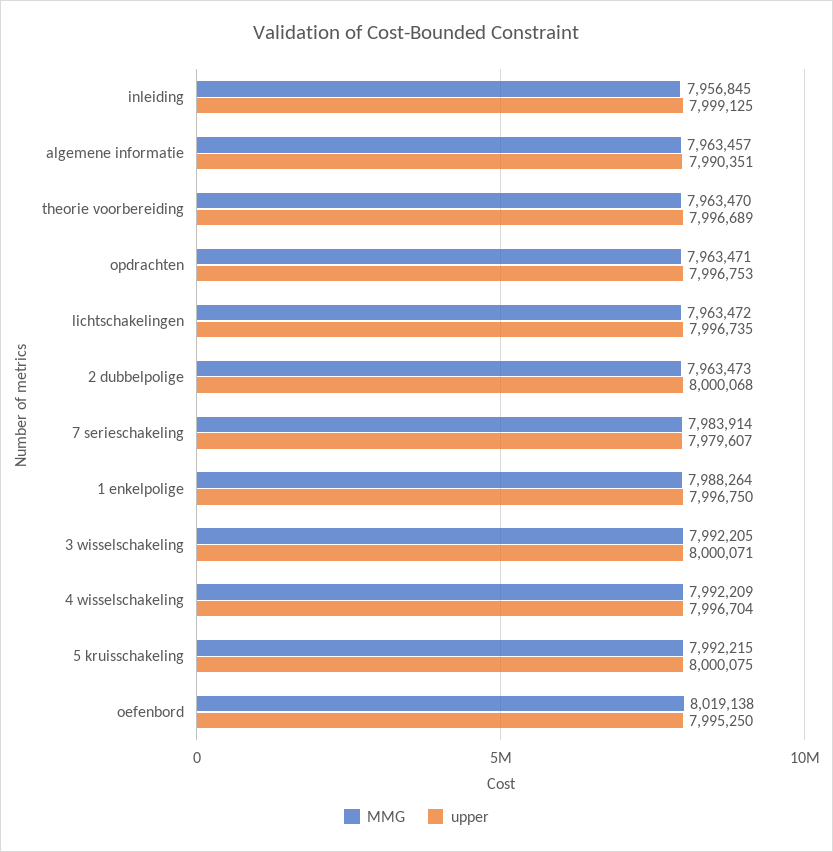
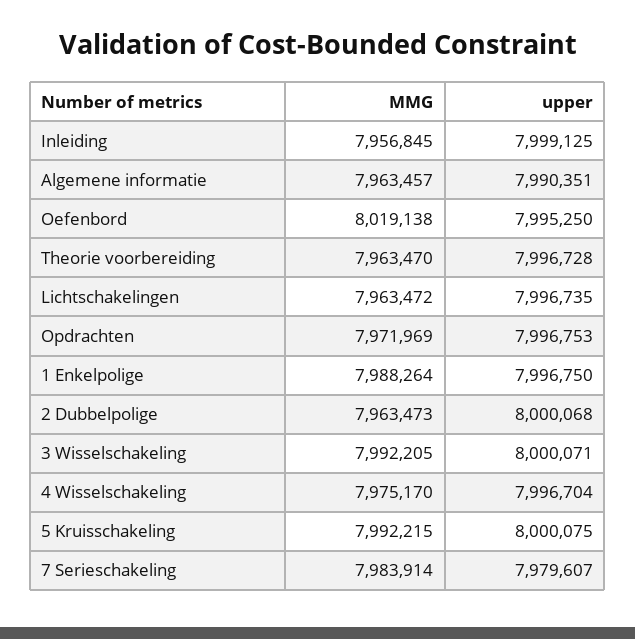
  {
    "MMG": {
      "inleiding": 7956845,
      "algemene informatie": 7963457,
      "theorie voorbereiding": 7963470,
-     "opdrachten": 7963471,
+     "opdrachten": 7971969,
      "lichtschakelingen": 7963472,
      "2 dubbelpolige": 7963473,
      "7 serieschakeling": 7983914,
      "1 enkelpolige": 7988264,
      "3 wisselschakeling": 7992205,
-     "4 wisselschakeling": 7992209,
+     "4 wisselschakeling": 7975170,
      "5 kruisschakeling": 7992215,
      "oefenbord": 8019138
    },
    "upper": {
      "inleiding": 7999125,
      "algemene informatie": 7990351,
-     "theorie voorbereiding": 7996689,
+     "theorie voorbereiding": 7996728,
      "opdrachten": 7996753,
      "lichtschakelingen": 7996735,
      "2 dubbelpolige": 8000068,
      "7 serieschakeling": 7979607,
      "1 enkelpolige": 7996750,
      "3 wisselschakeling": 8000071,
      "4 wisselschakeling": 7996704,
      "5 kruisschakeling": 8000075,
      "oefenbord": 7995250
    }
  }

